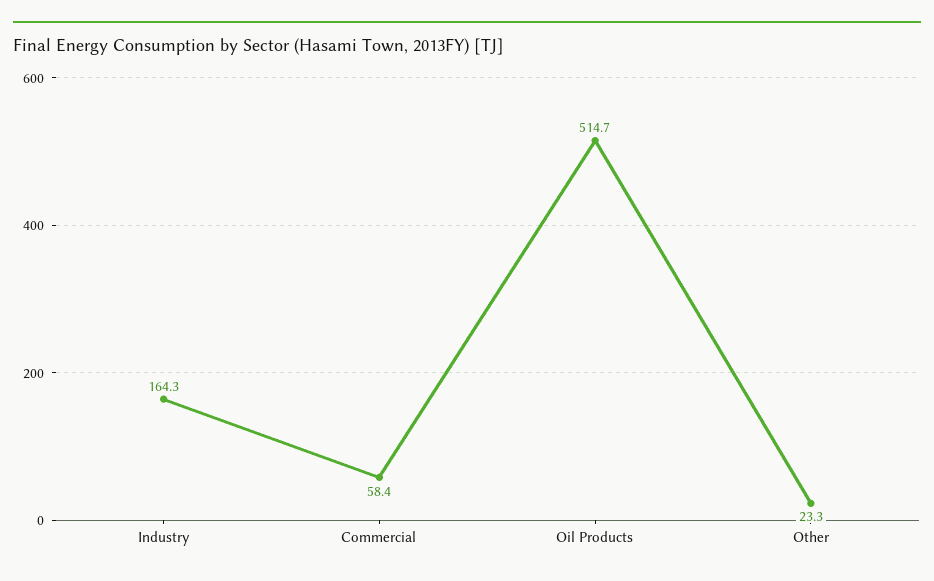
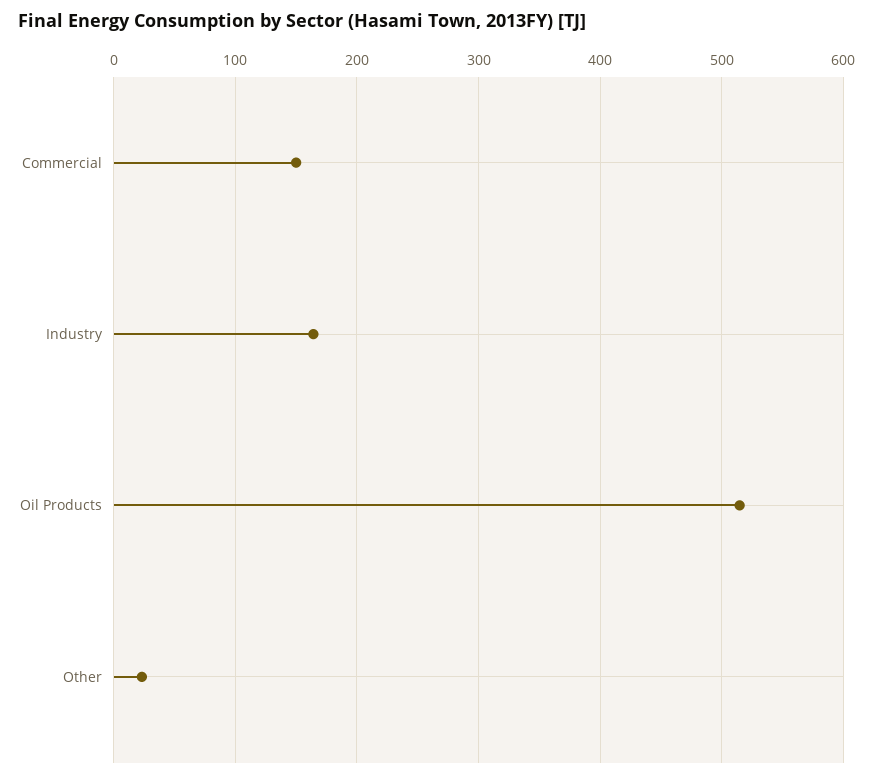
  {
    "Industry": 164.3,
-   "Commercial": 58.4,
+   "Commercial": 150,
    "Oil Products": 514.7,
    "Other": 23.3
  }

